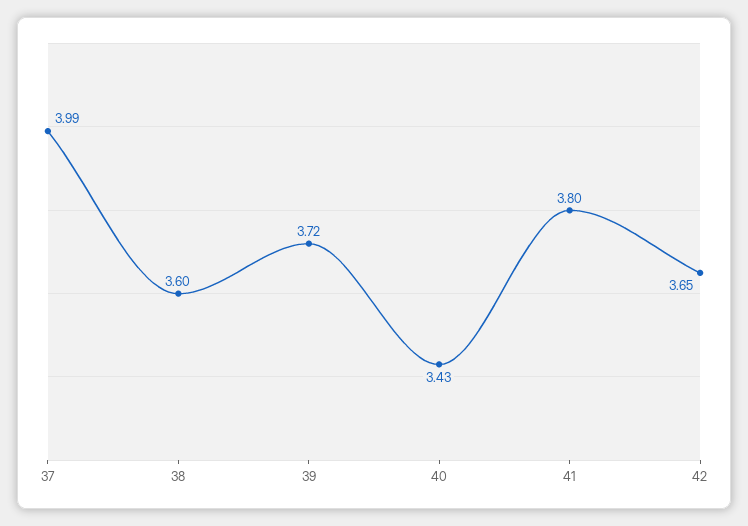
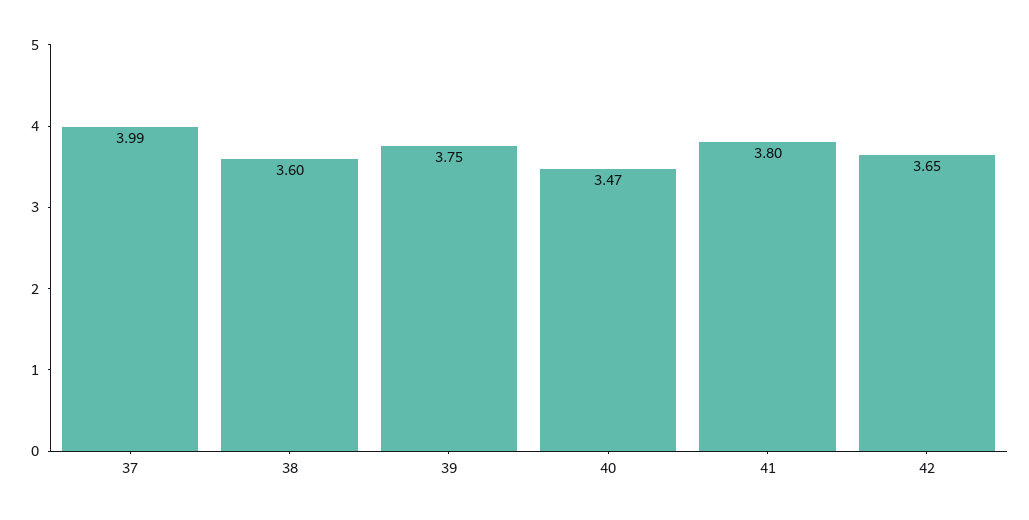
  {
    "37": 3.99,
    "38": 3.6,
-   "39": 3.72,
+   "39": 3.75,
-   "40": 3.43,
+   "40": 3.47,
    "41": 3.8,
    "42": 3.65
  }

